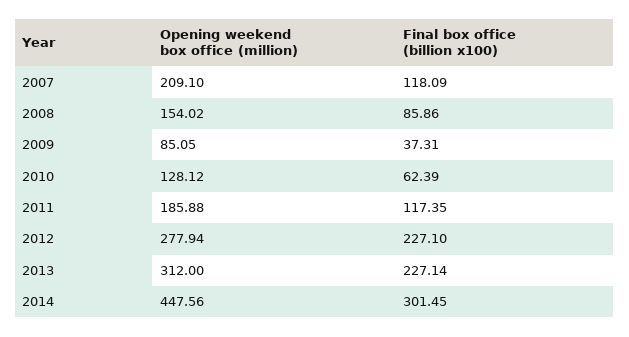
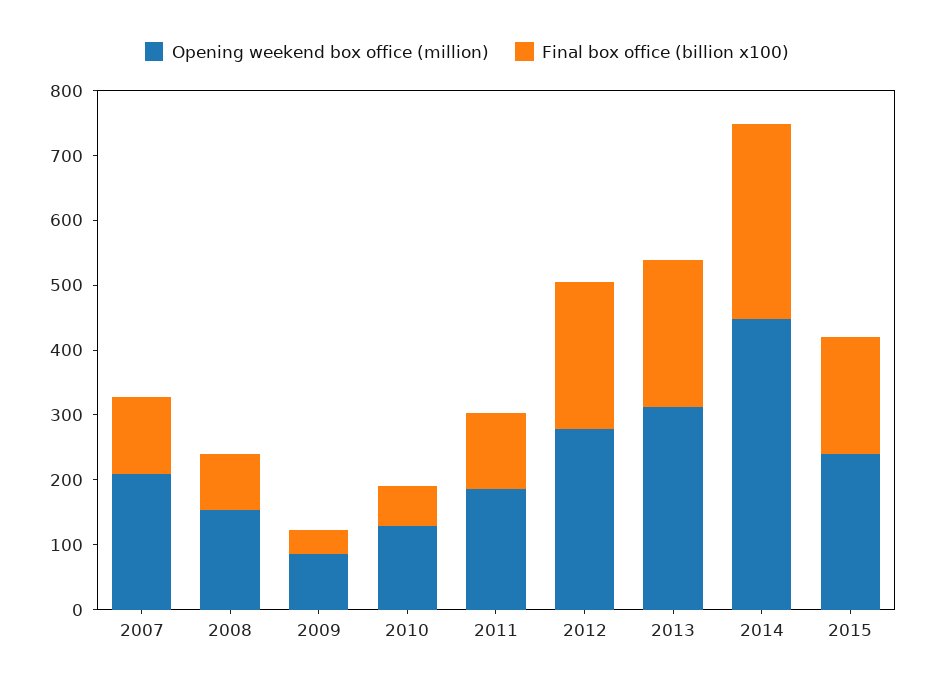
  {
    "Opening weekend box office (million)": {
      "2007": 209.1,
      "2008": 154.02,
      "2009": 85.05,
      "2010": 128.12,
      "2011": 185.88,
      "2012": 277.94,
      "2013": 312,
-     "2014": 447.56
+     "2014": 447.56,
+     "2015": 240
    },
    "Final box office (billion x100)": {
      "2007": 118.09,
      "2008": 85.86,
      "2009": 37.31,
      "2010": 62.39,
      "2011": 117.35,
      "2012": 227.1,
      "2013": 227.14,
-     "2014": 301.45
+     "2014": 301.45,
+     "2015": 180
    }
  }

